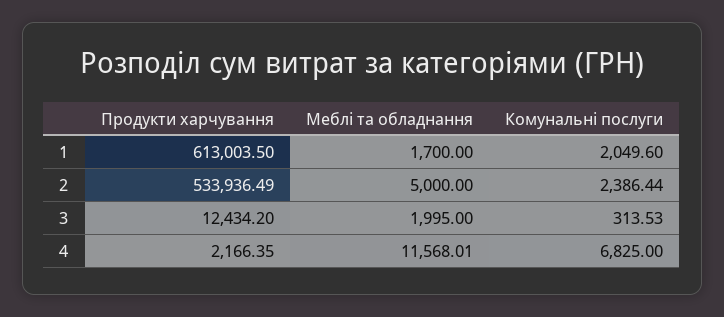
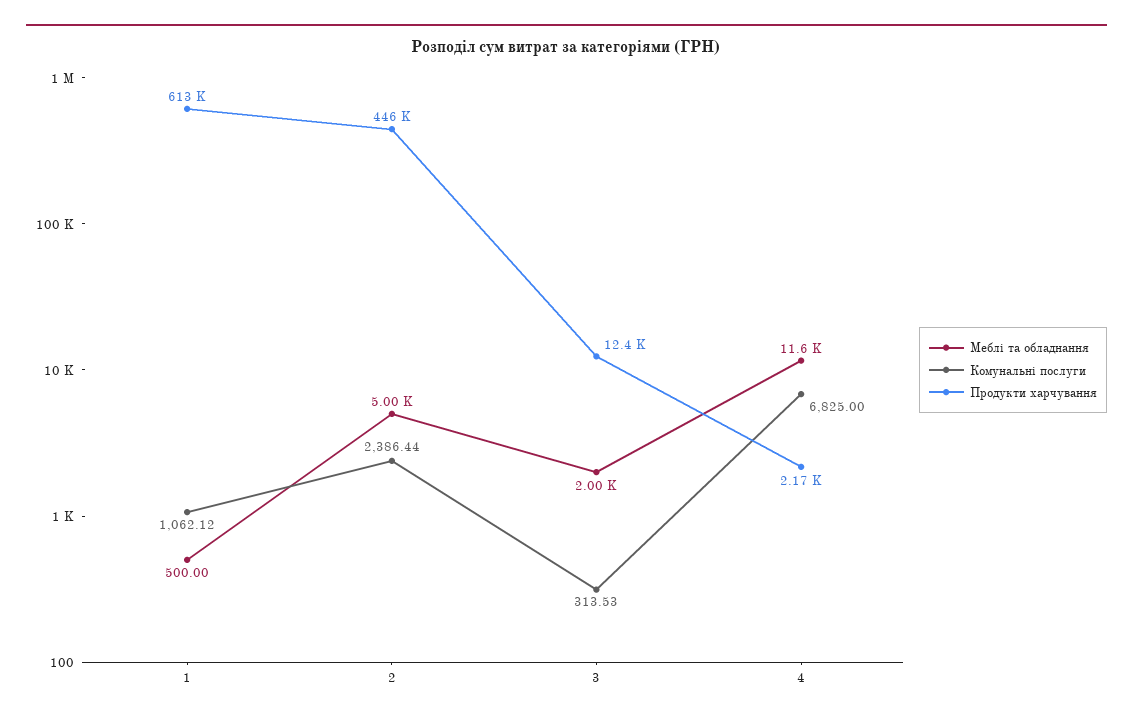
  {
    "Продукти харчування": {
      "1": 613003.5,
-     "2": 533936.49,
+     "2": 446000,
      "3": 12434.2,
      "4": 2166.35
    },
    "Меблі та обладнання": {
-     "1": 1700,
+     "1": 500,
      "2": 5000,
      "3": 1995,
      "4": 11568.01
    },
    "Комунальні послуги": {
-     "1": 2049.6,
+     "1": 1062.12,
      "2": 2386.44,
      "3": 313.53,
      "4": 6825
    }
  }

